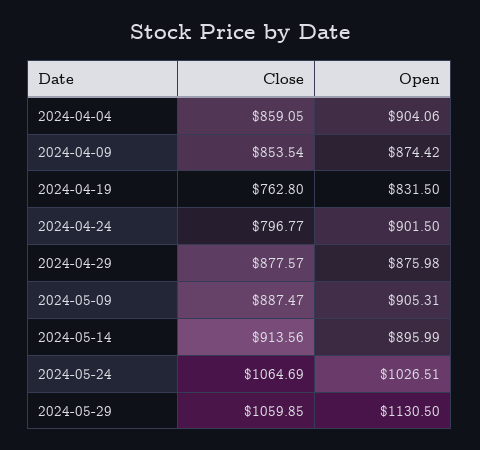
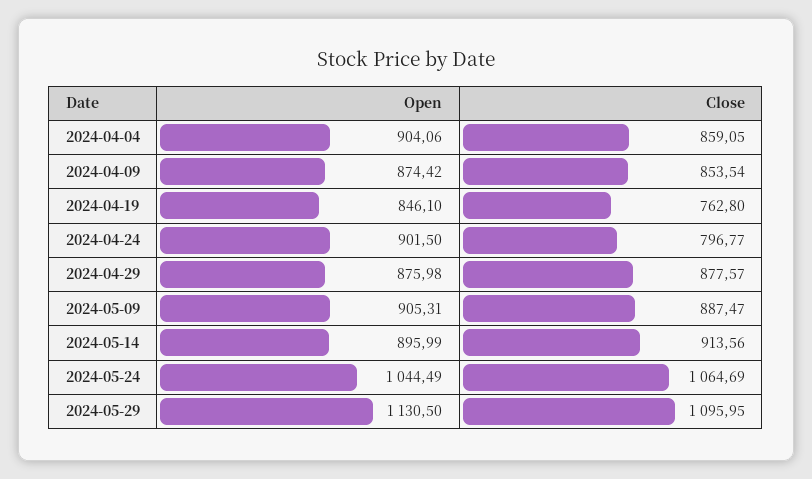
  {
    "Close": {
      "2024-04-04": 859.05,
      "2024-04-09": 853.54,
      "2024-04-19": 762.8,
      "2024-04-24": 796.77,
      "2024-04-29": 877.57,
      "2024-05-09": 887.47,
      "2024-05-14": 913.56,
      "2024-05-24": 1064.69,
-     "2024-05-29": 1059.85
+     "2024-05-29": 1095.95
    },
    "Open": {
      "2024-04-04": 904.06,
      "2024-04-09": 874.42,
-     "2024-04-19": 831.5,
+     "2024-04-19": 846.1,
      "2024-04-24": 901.5,
      "2024-04-29": 875.98,
      "2024-05-09": 905.31,
      "2024-05-14": 895.99,
-     "2024-05-24": 1026.51,
+     "2024-05-24": 1044.49,
      "2024-05-29": 1130.5
    }
  }

